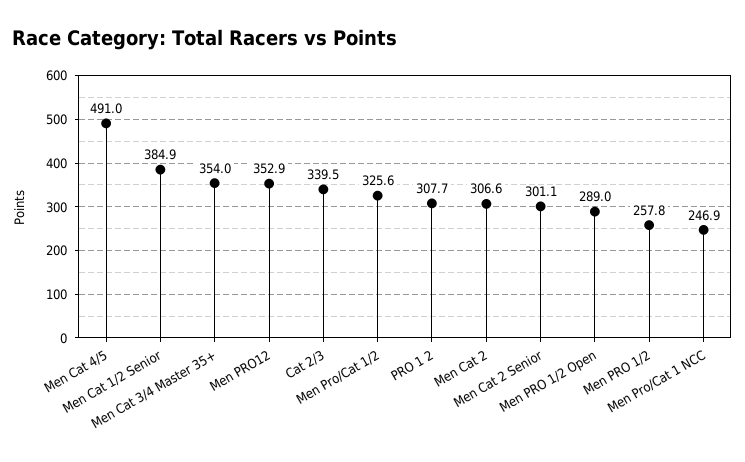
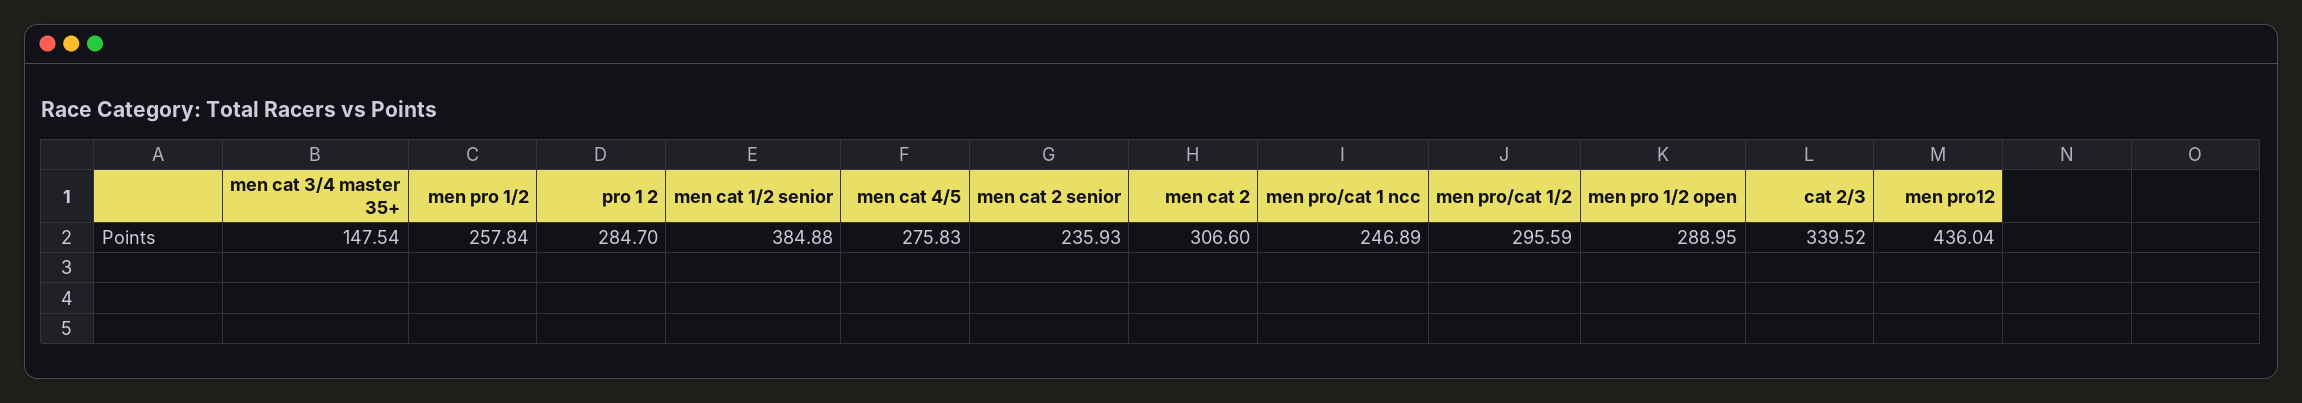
  {
-   "Men Cat 4/5": 491,
+   "Men Cat 4/5": 275.83,
    "Men Cat 1/2 Senior": 384.88,
-   "Men Cat 3/4 Master 35+": 354,
+   "Men Cat 3/4 Master 35+": 147.54,
-   "Men PRO12": 352.9,
+   "Men PRO12": 436.04,
    "Cat 2/3": 339.52,
-   "Men Pro/Cat 1/2": 325.6,
+   "Men Pro/Cat 1/2": 295.59,
-   "PRO 1 2": 307.7,
+   "PRO 1 2": 284.7,
    "Men Cat 2": 306.6,
-   "Men Cat 2 Senior": 301.1,
+   "Men Cat 2 Senior": 235.93,
    "Men PRO 1/2 Open": 288.95,
    "Men PRO 1/2": 257.84,
    "Men Pro/Cat 1 NCC": 246.89
  }

